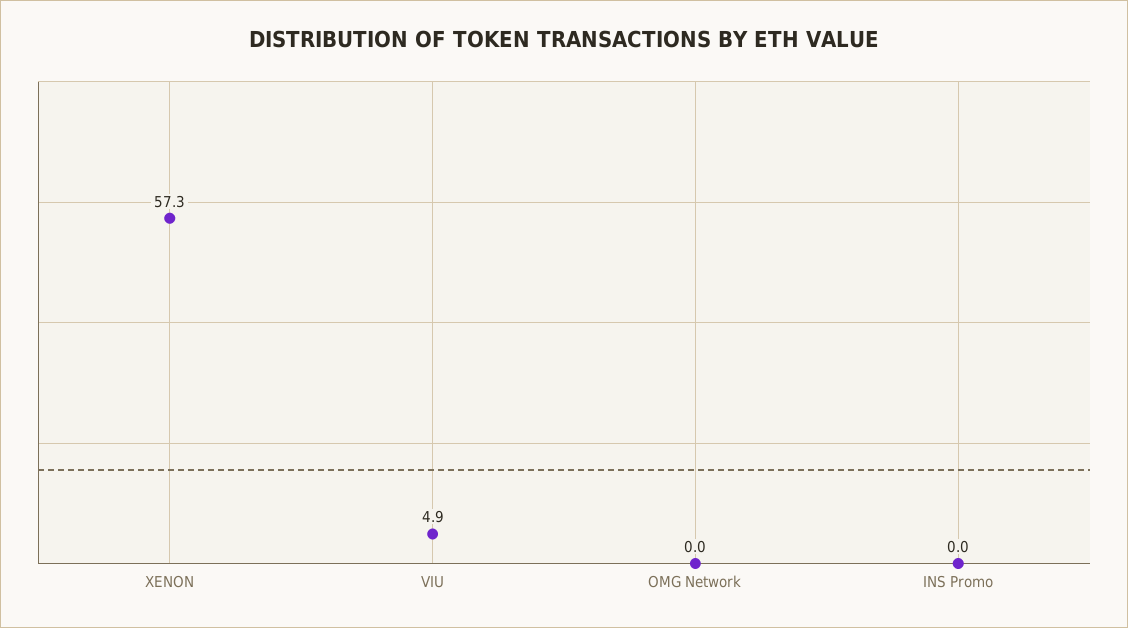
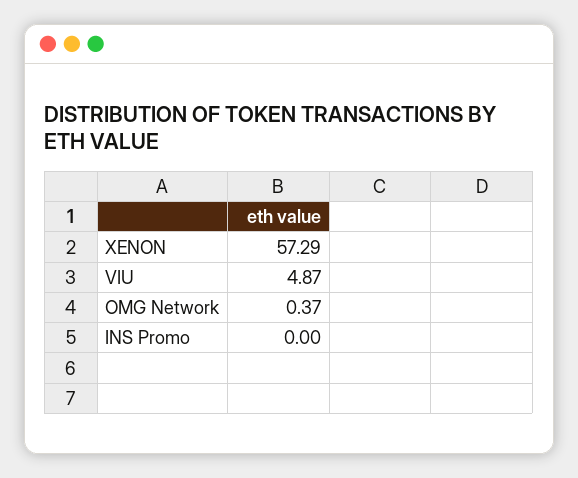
  {
    "XENON": 57.29,
    "VIU": 4.87,
-   "OMG Network": 0,
+   "OMG Network": 0.37,
    "INS Promo": 0
  }

